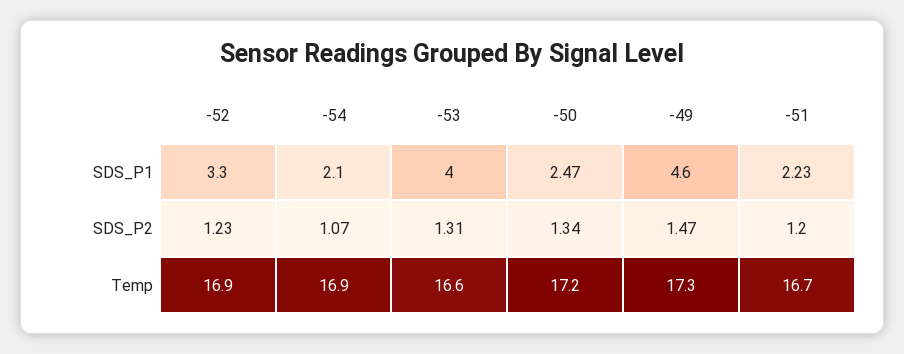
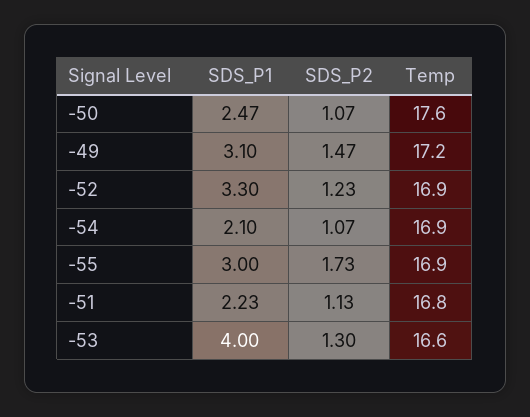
  {
    "-52": {
      "SDS_P1": 3.3,
      "SDS_P2": 1.23,
      "Temp": 16.9
    },
    "-54": {
      "SDS_P1": 2.1,
      "SDS_P2": 1.07,
      "Temp": 16.9
    },
    "-53": {
      "SDS_P1": 4,
-     "SDS_P2": 1.31,
+     "SDS_P2": 1.3,
      "Temp": 16.6
    },
    "-50": {
      "SDS_P1": 2.47,
-     "SDS_P2": 1.34,
+     "SDS_P2": 1.07,
-     "Temp": 17.2
+     "Temp": 17.6
    },
    "-49": {
-     "SDS_P1": 4.6,
+     "SDS_P1": 3.1,
      "SDS_P2": 1.47,
-     "Temp": 17.3
+     "Temp": 17.2
    },
    "-51": {
      "SDS_P1": 2.23,
-     "SDS_P2": 1.2,
+     "SDS_P2": 1.13,
-     "Temp": 16.7
+     "Temp": 16.8
-   }
+   },
+   "-55": {
+     "SDS_P1": 3,
+     "SDS_P2": 1.73,
+     "Temp": 16.9
+   }
  }

